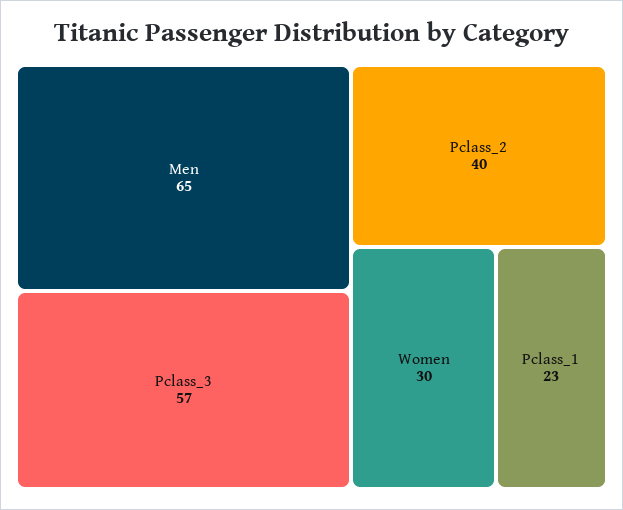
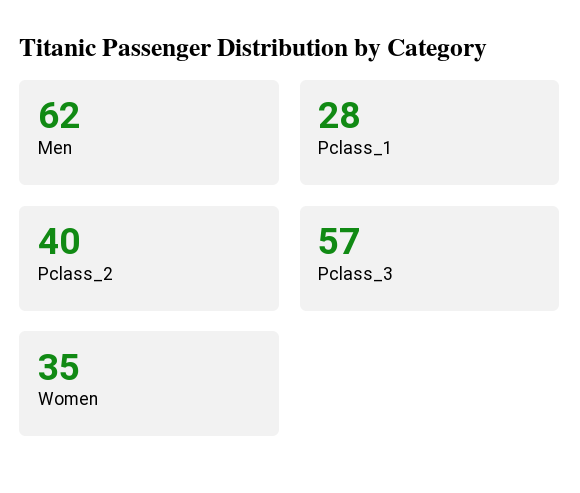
  {
-   "Men": 65,
+   "Men": 62,
    "Pclass_3": 57,
    "Pclass_2": 40,
-   "Women": 30,
+   "Women": 35,
-   "Pclass_1": 23
+   "Pclass_1": 28
  }

